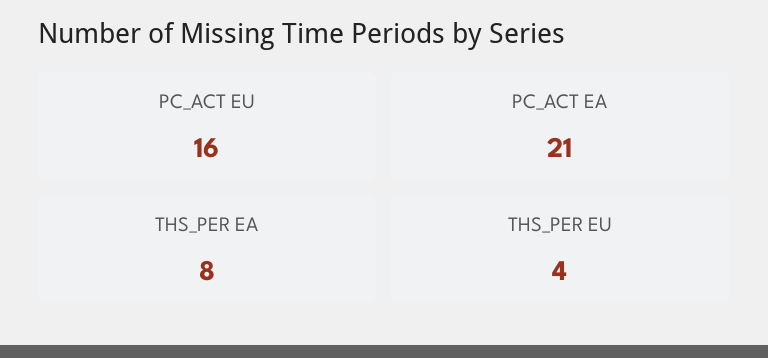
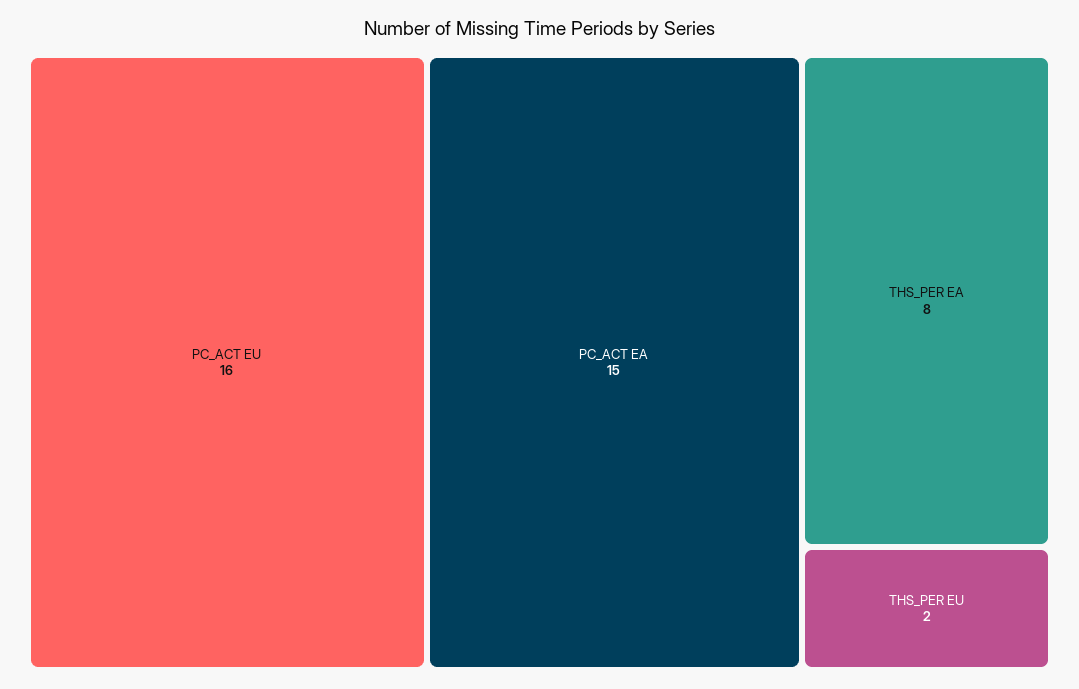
  {
    "PC_ACT EU": 16,
-   "PC_ACT EA": 21,
+   "PC_ACT EA": 15,
    "THS_PER EA": 8,
-   "THS_PER EU": 4
+   "THS_PER EU": 2
  }

